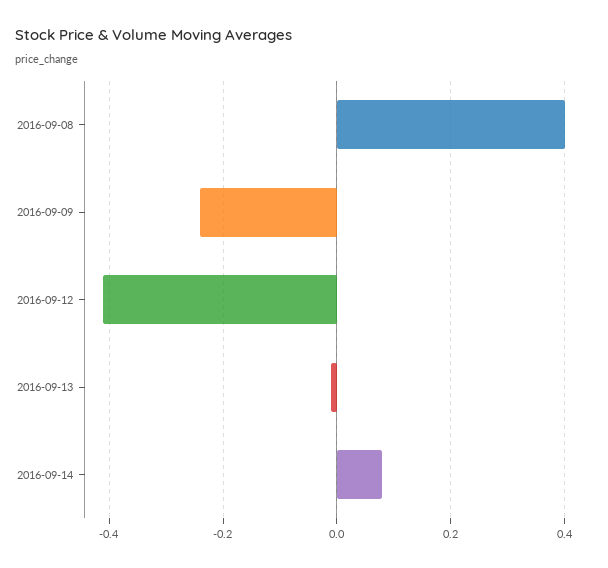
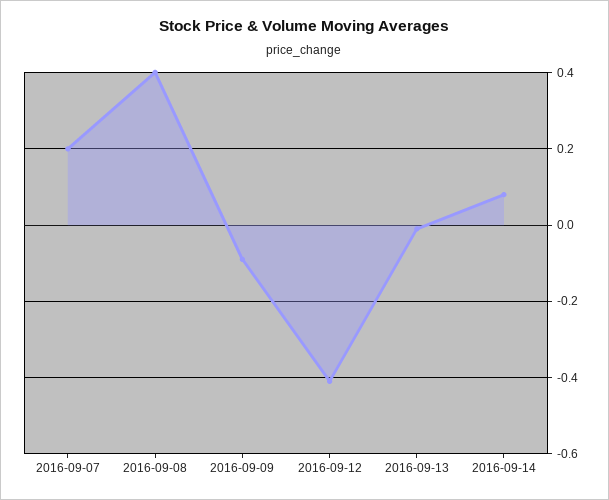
  {
    "2016-09-08": 0.4,
-   "2016-09-09": -0.25,
+   "2016-09-09": -0.1,
    "2016-09-12": -0.4,
    "2016-09-13": 0,
-   "2016-09-14": 0.1
+   "2016-09-14": 0.1,
+   "2016-09-07": 0.2
  }

